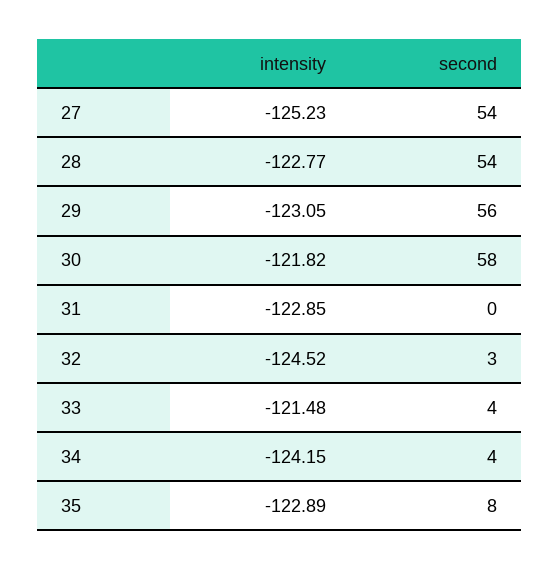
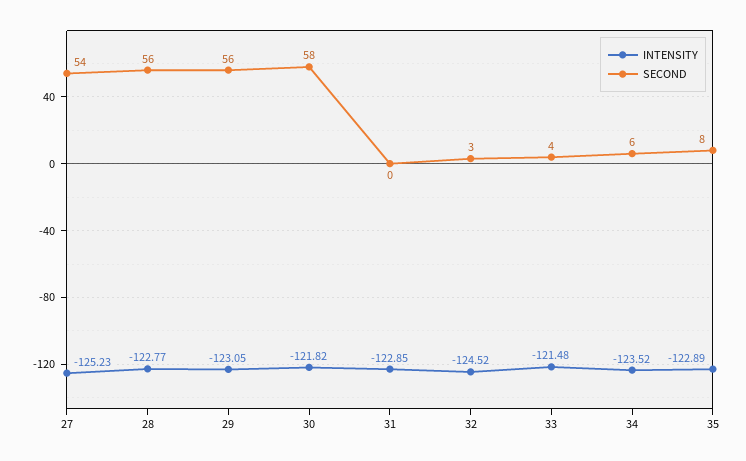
  {
    "intensity": {
      "27": -125.23,
      "28": -122.77,
      "29": -123.05,
      "30": -121.82,
      "31": -122.85,
      "32": -124.52,
      "33": -121.48,
-     "34": -124.15,
+     "34": -123.52,
      "35": -122.89
    },
    "second": {
      "27": 54,
-     "28": 54,
+     "28": 56,
      "29": 56,
      "30": 58,
      "31": 0,
      "32": 3,
      "33": 4,
-     "34": 4,
+     "34": 6,
      "35": 8
    }
  }

